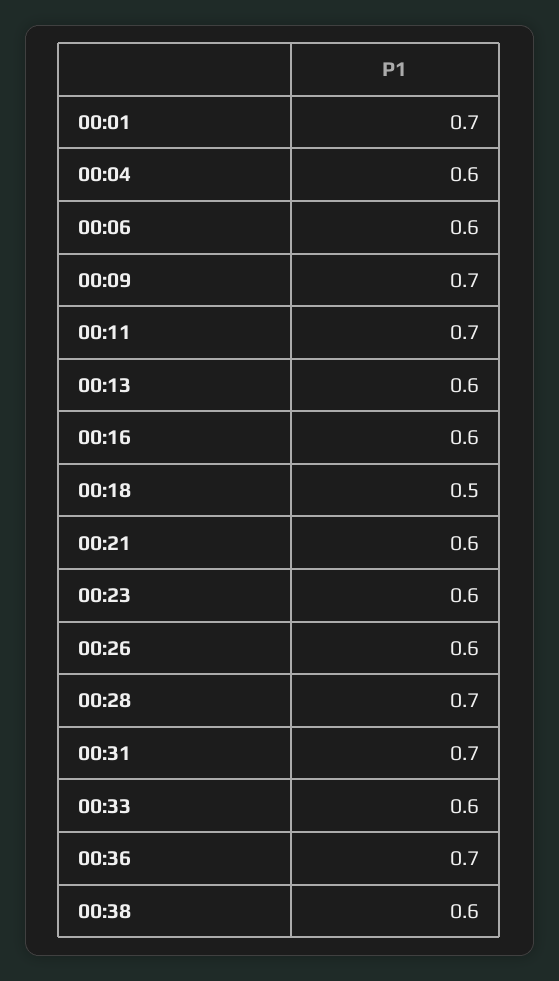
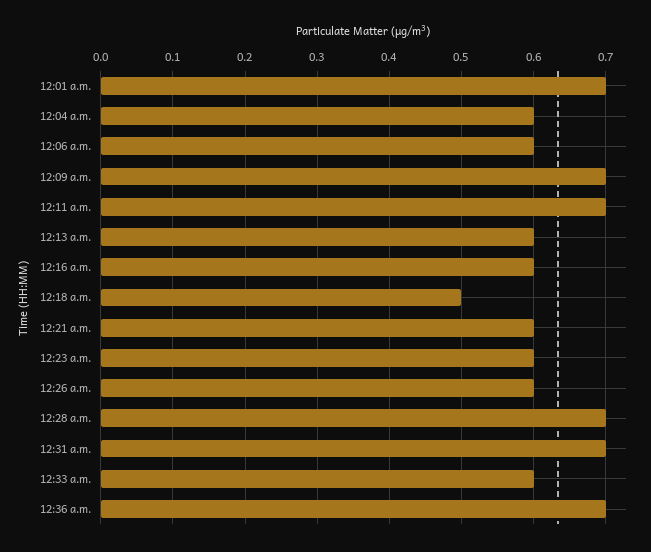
  {
    "00:01": 0.7,
    "00:04": 0.6,
    "00:06": 0.6,
    "00:09": 0.7,
    "00:11": 0.7,
    "00:13": 0.6,
    "00:16": 0.6,
    "00:18": 0.5,
    "00:21": 0.6,
    "00:23": 0.6,
    "00:26": 0.6,
    "00:28": 0.7,
    "00:31": 0.7,
    "00:33": 0.6,
-   "00:36": 0.7,
+   "00:36": 0.7
-   "00:38": 0.6
  }

